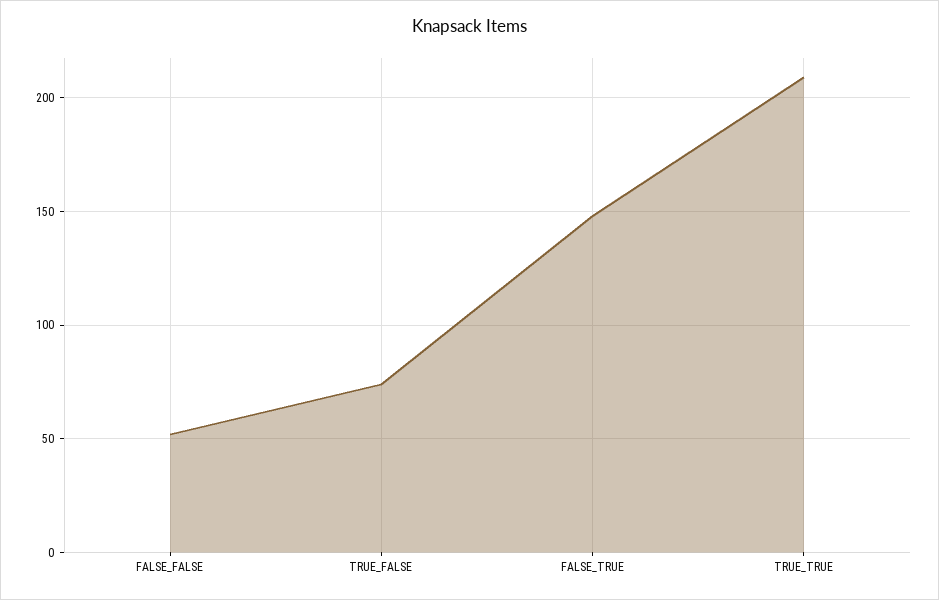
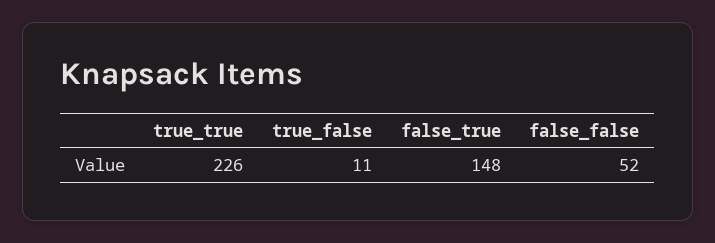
  {
    "FALSE_FALSE": 52,
-   "TRUE_FALSE": 75,
+   "TRUE_FALSE": 11,
    "FALSE_TRUE": 148,
-   "TRUE_TRUE": 210
+   "TRUE_TRUE": 226
  }

